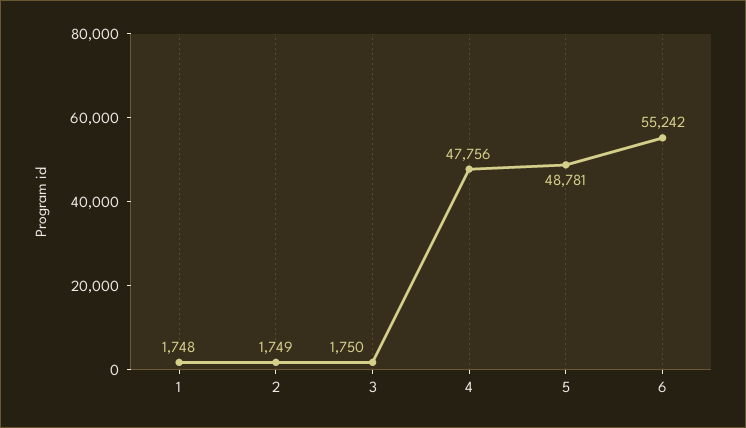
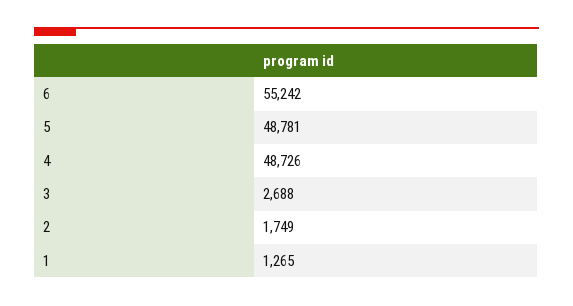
  {
-   "1": 1748,
+   "1": 1265,
    "2": 1749,
-   "3": 1750,
+   "3": 2688,
-   "4": 47756,
+   "4": 48726,
    "5": 48781,
    "6": 55242
  }

